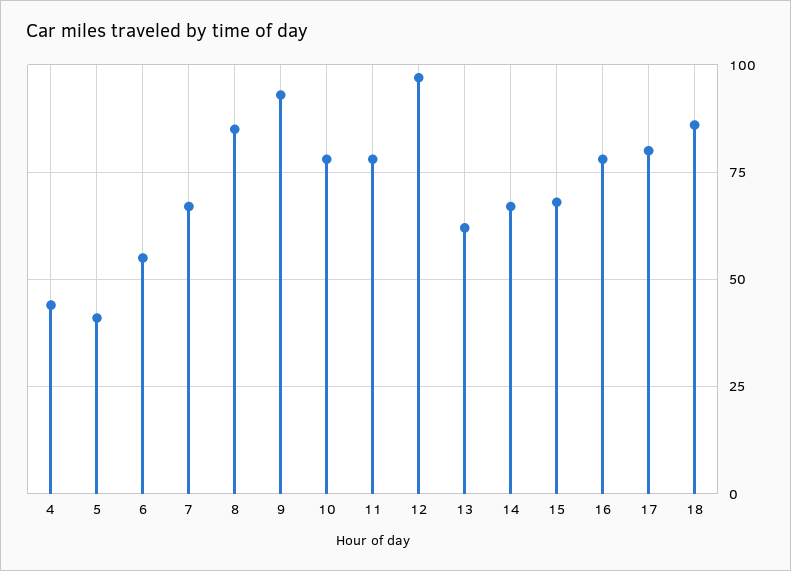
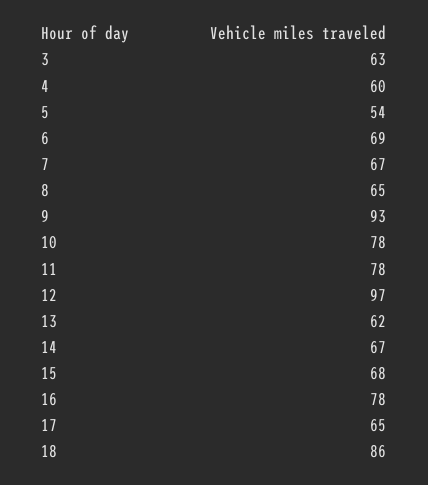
  {
-   "4": 45,
+   "4": 60,
-   "5": 40,
+   "5": 54,
-   "6": 55,
+   "6": 69,
    "7": 67,
-   "8": 85,
+   "8": 65,
    "9": 93,
    "10": 78,
    "11": 78,
    "12": 97,
    "13": 62,
    "14": 67,
    "15": 68,
    "16": 78,
-   "17": 80,
+   "17": 65,
-   "18": 86
+   "18": 86,
+   "3": 63
  }

